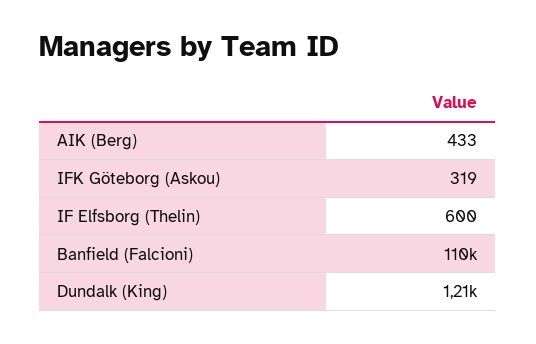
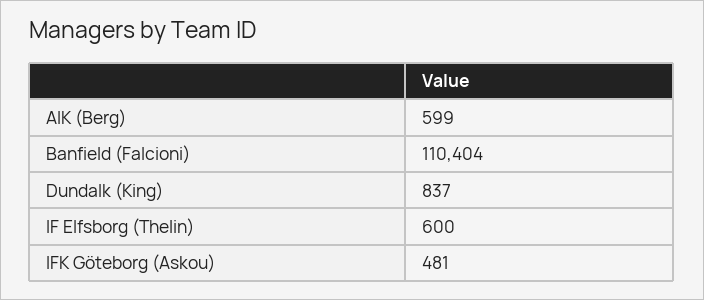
  {
-   "AIK (Berg)": 433,
+   "AIK (Berg)": 599,
-   "IFK Göteborg (Askou)": 319,
+   "IFK Göteborg (Askou)": 481,
    "IF Elfsborg (Thelin)": 600,
    "Banfield (Falcioni)": 110404,
-   "Dundalk (King)": 1210
+   "Dundalk (King)": 837
  }

